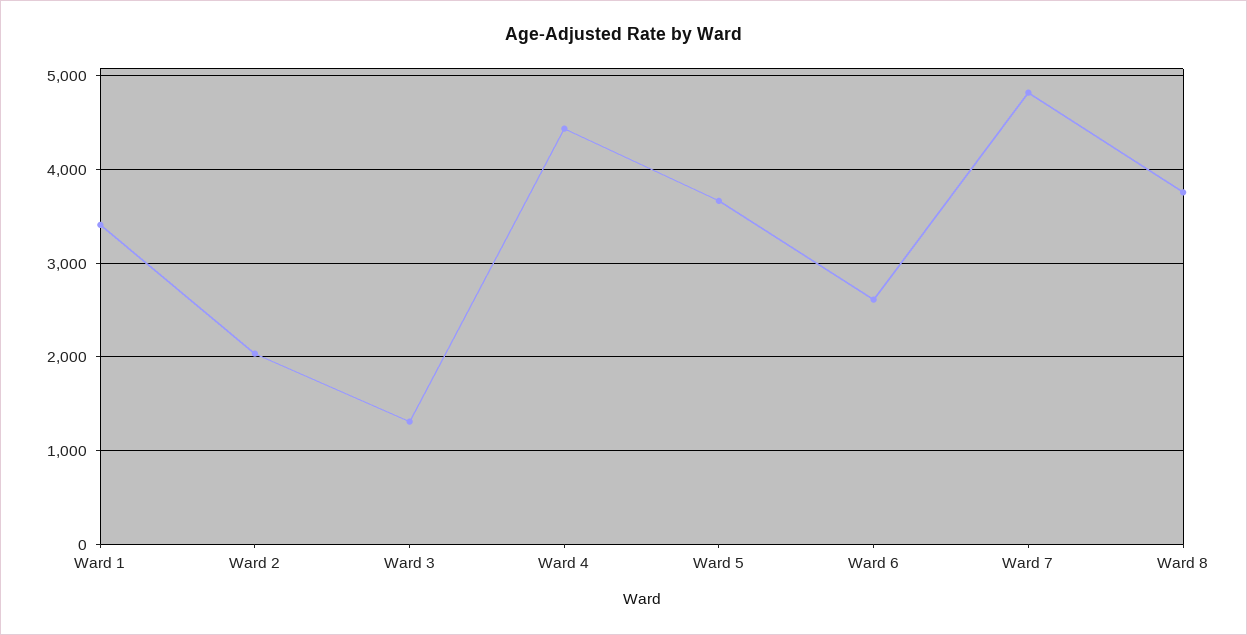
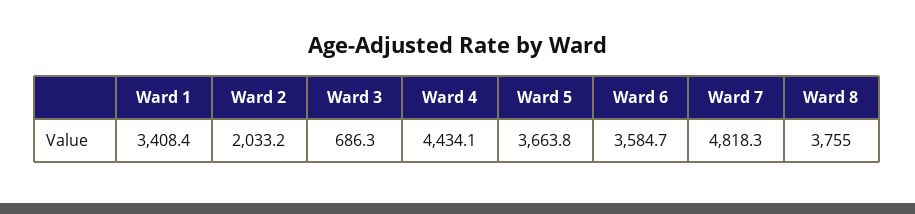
  {
    "Ward 1": 3408.4,
    "Ward 2": 2033.2,
-   "Ward 3": 1300,
+   "Ward 3": 686.3,
    "Ward 4": 4434.1,
    "Ward 5": 3663.8,
-   "Ward 6": 2600,
+   "Ward 6": 3584.7,
    "Ward 7": 4818.3,
    "Ward 8": 3755
  }

